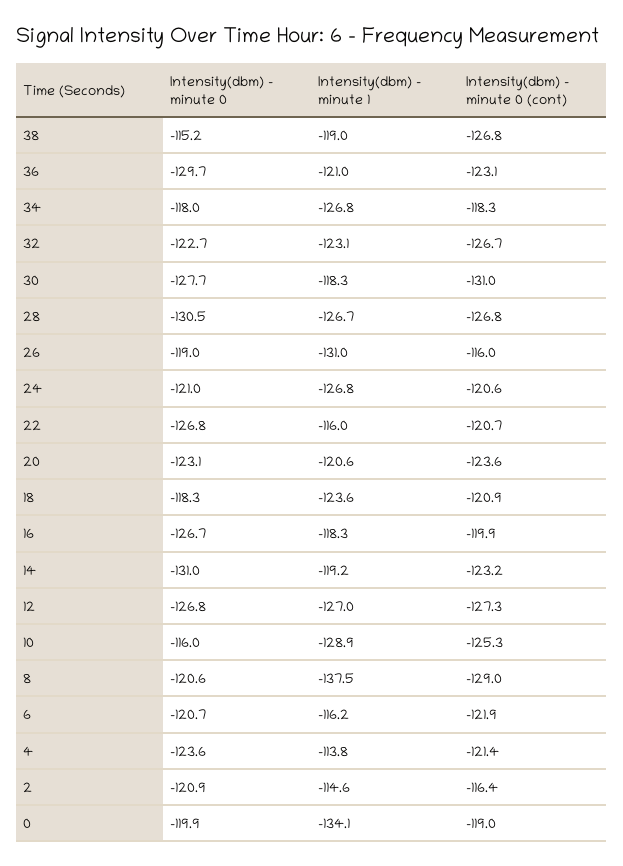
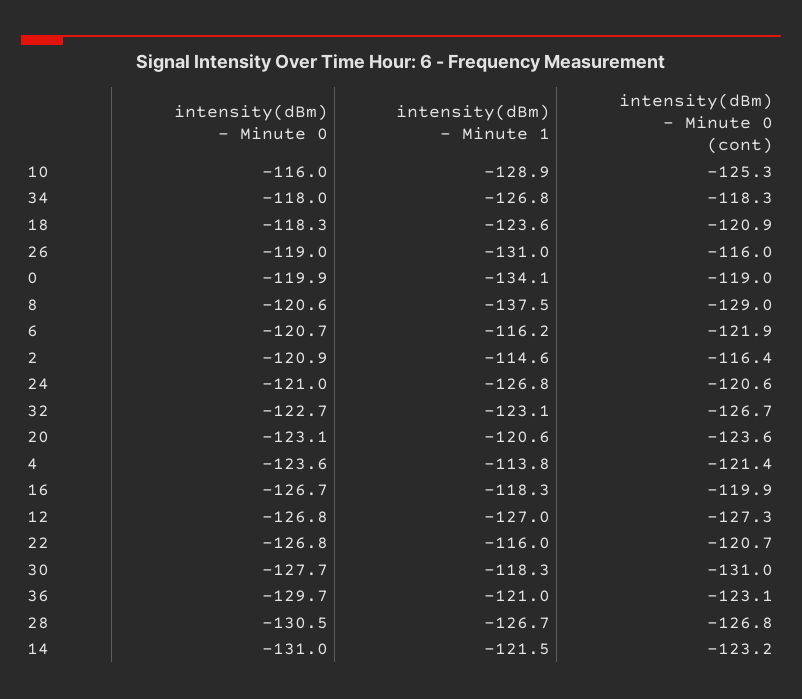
  {
    "Intensity(dbm) - minute 0": {
-     "38": -115.2,
      "36": -129.7,
      "34": -118,
      "32": -122.7,
      "30": -127.7,
      "28": -130.5,
      "26": -119,
      "24": -121,
      "22": -126.8,
      "20": -123.1,
      "18": -118.3,
      "16": -126.7,
      "14": -131,
      "12": -126.8,
      "10": -116,
      "8": -120.6,
      "6": -120.7,
      "4": -123.6,
      "2": -120.9,
      "0": -119.9
    },
    "Intensity(dbm) - minute 1": {
-     "38": -119,
      "36": -121,
      "34": -126.8,
      "32": -123.1,
      "30": -118.3,
      "28": -126.7,
      "26": -131,
      "24": -126.8,
      "22": -116,
      "20": -120.6,
      "18": -123.6,
      "16": -118.3,
-     "14": -119.2,
+     "14": -121.5,
      "12": -127,
      "10": -128.9,
      "8": -137.5,
      "6": -116.2,
      "4": -113.8,
      "2": -114.6,
      "0": -134.1
    },
    "Intensity(dbm) - minute 0 (cont)": {
-     "38": -126.8,
      "36": -123.1,
      "34": -118.3,
      "32": -126.7,
      "30": -131,
      "28": -126.8,
      "26": -116,
      "24": -120.6,
      "22": -120.7,
      "20": -123.6,
      "18": -120.9,
      "16": -119.9,
      "14": -123.2,
      "12": -127.3,
      "10": -125.3,
      "8": -129,
      "6": -121.9,
      "4": -121.4,
      "2": -116.4,
      "0": -119
    }
  }

